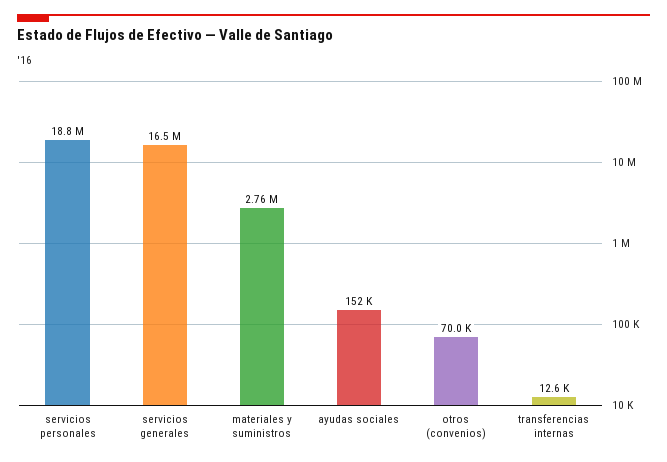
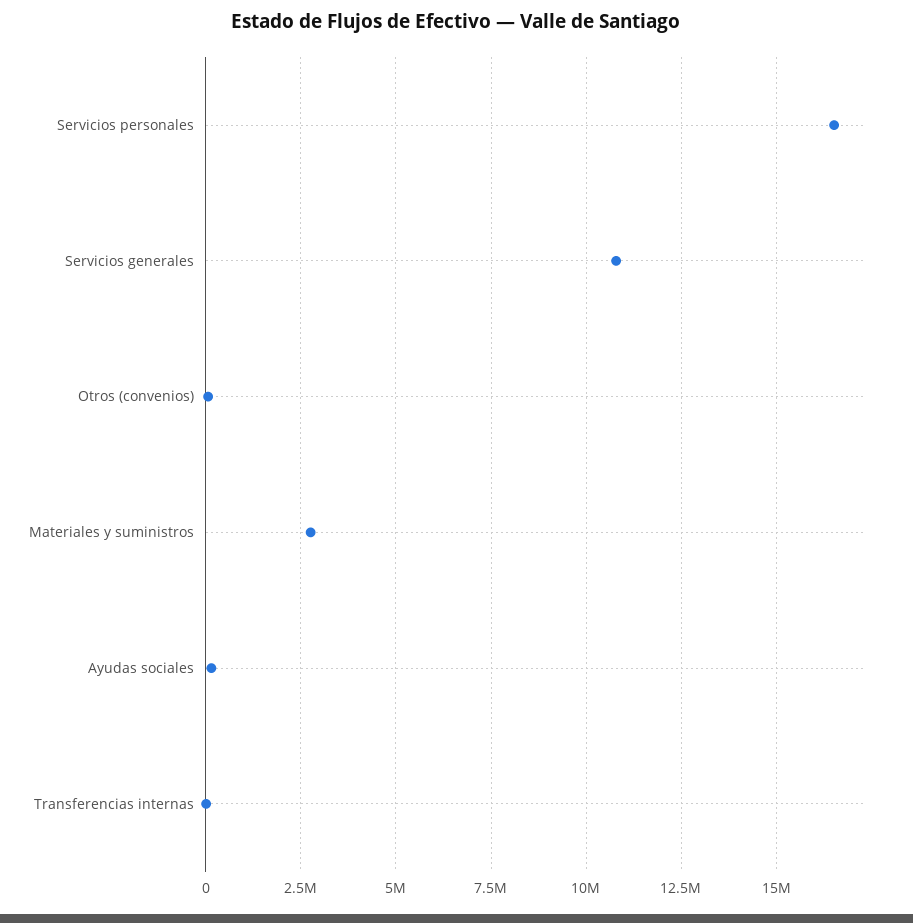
  {
-   "servicios personales": 18800000,
+   "servicios personales": 16500000,
-   "servicios generales": 16500000,
+   "servicios generales": 10750000,
    "materiales y suministros": 2760000,
    "ayudas sociales": 152000,
    "otros (convenios)": 70000,
    "transferencias internas": 12600
  }

